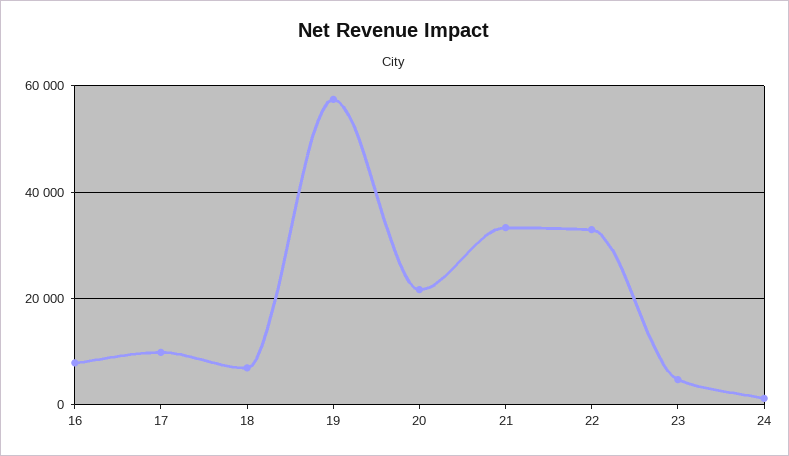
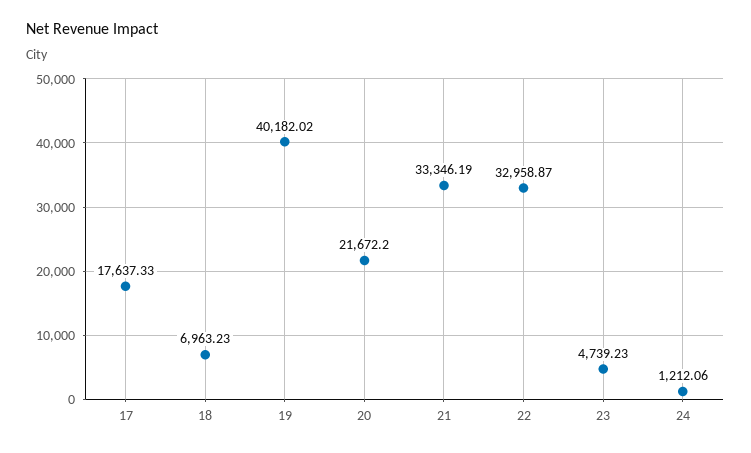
  {
-   "16": 8000,
-   "17": 10000,
+   "17": 17637.33,
    "18": 6963.23,
-   "19": 58000,
+   "19": 40182.02,
    "20": 21672.2,
    "21": 33346.19,
    "22": 32958.87,
    "23": 4739.23,
    "24": 1212.06
  }

